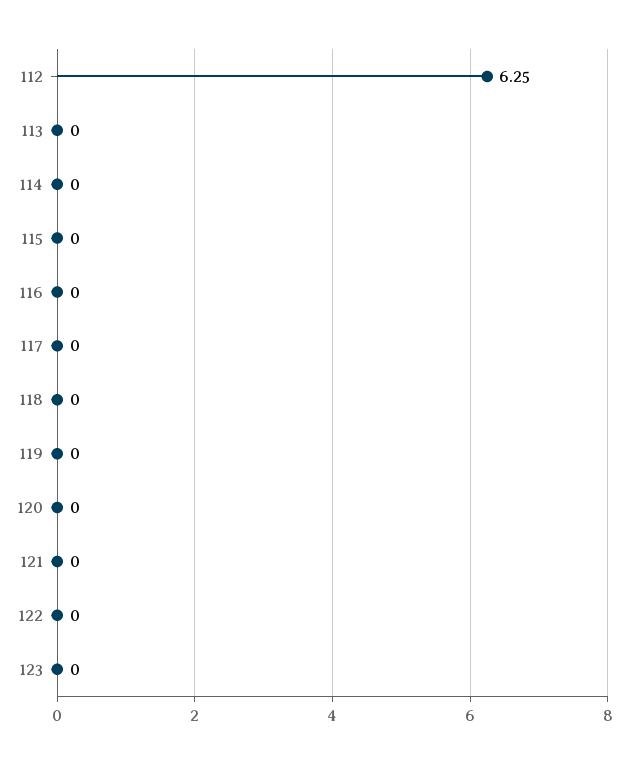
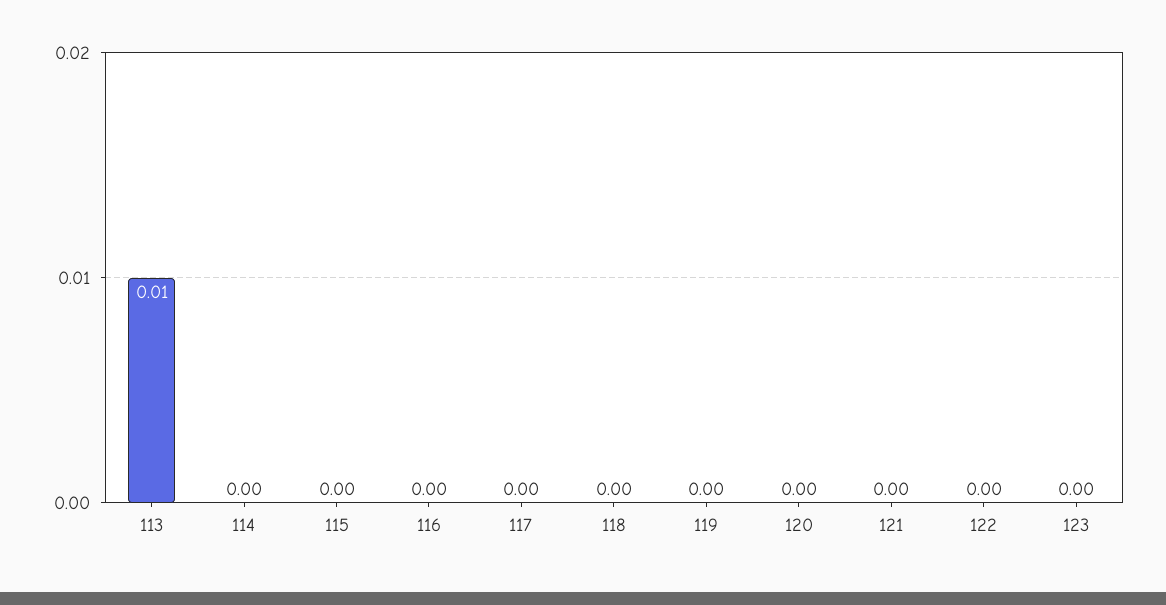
  {
-   "112": 6.25,
-   "113": 0,
+   "113": 0.01,
    "114": 0,
    "115": 0,
    "116": 0,
    "117": 0,
    "118": 0,
    "119": 0,
    "120": 0,
    "121": 0,
    "122": 0,
    "123": 0
  }

